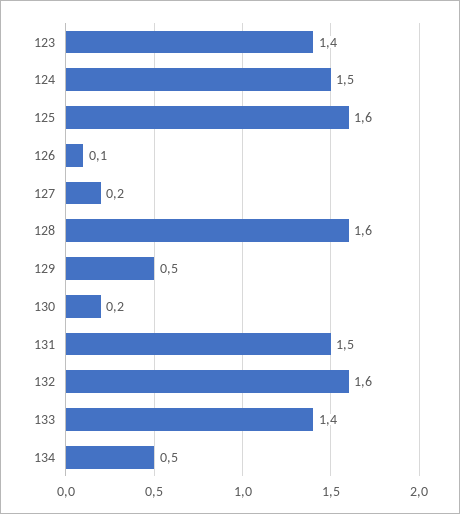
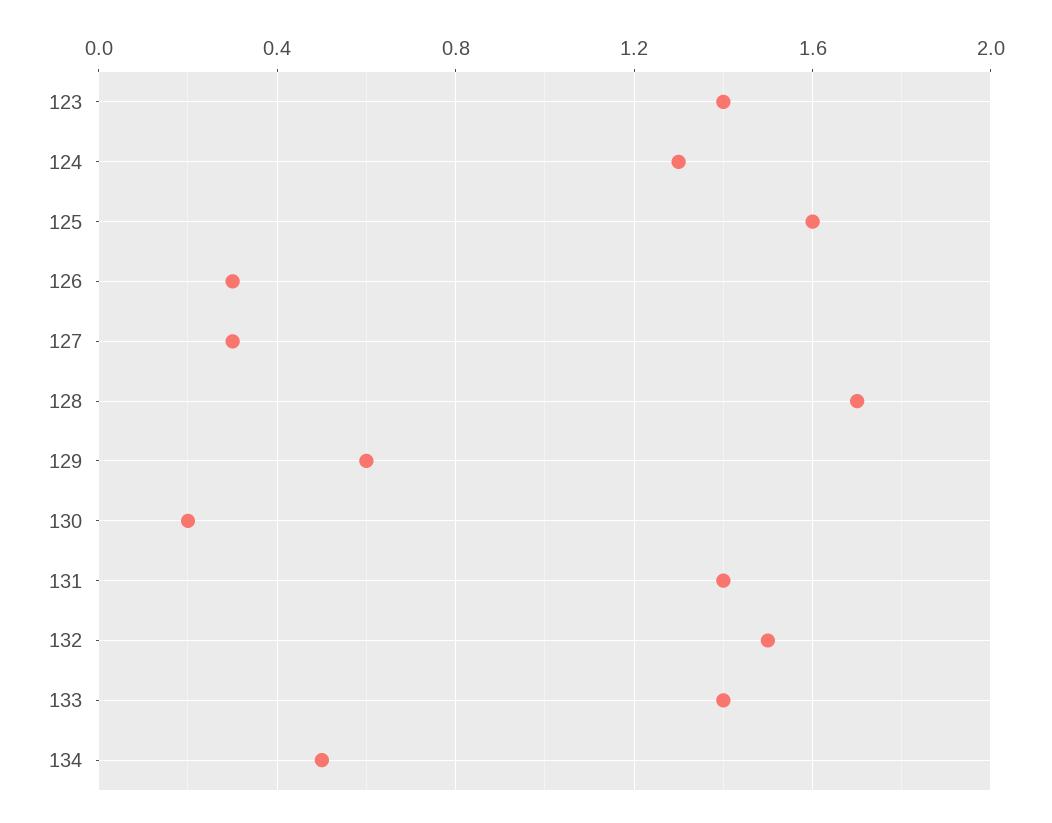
  {
    "123": 1.4,
-   "124": 1.5,
+   "124": 1.3,
    "125": 1.6,
-   "126": 0.1,
+   "126": 0.3,
-   "127": 0.2,
+   "127": 0.3,
-   "128": 1.6,
+   "128": 1.7,
-   "129": 0.5,
+   "129": 0.6,
    "130": 0.2,
-   "131": 1.5,
+   "131": 1.4,
-   "132": 1.6,
+   "132": 1.5,
    "133": 1.4,
    "134": 0.5
  }

